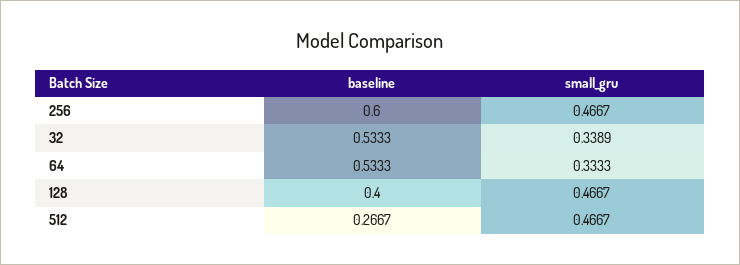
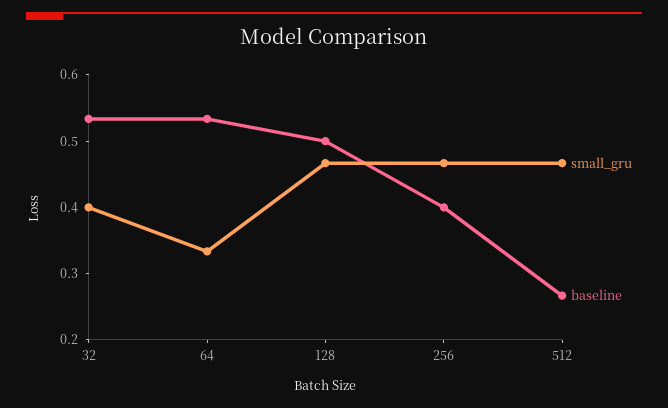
  {
    "baseline": {
-     "256": 0.6,
+     "256": 0.4,
      "32": 0.5333,
      "64": 0.5333,
-     "128": 0.4,
+     "128": 0.5,
      "512": 0.2667
    },
    "small_gru": {
      "256": 0.4667,
-     "32": 0.3389,
+     "32": 0.4,
      "64": 0.3333,
      "128": 0.4667,
      "512": 0.4667
    }
  }

